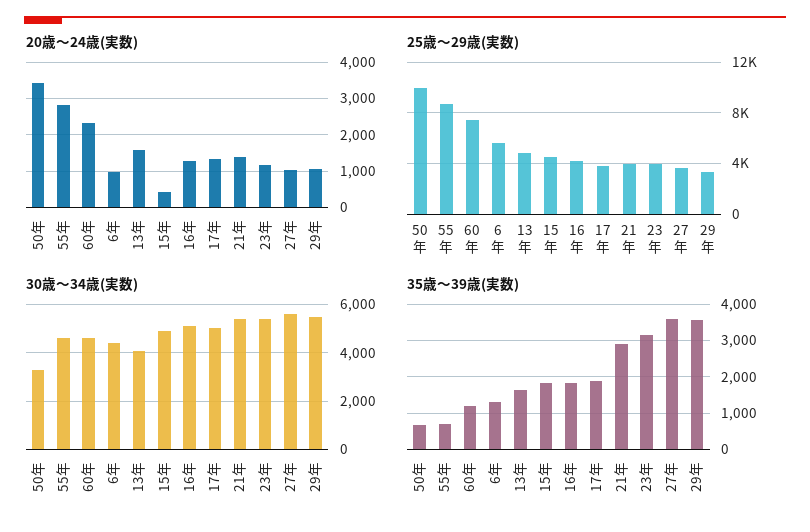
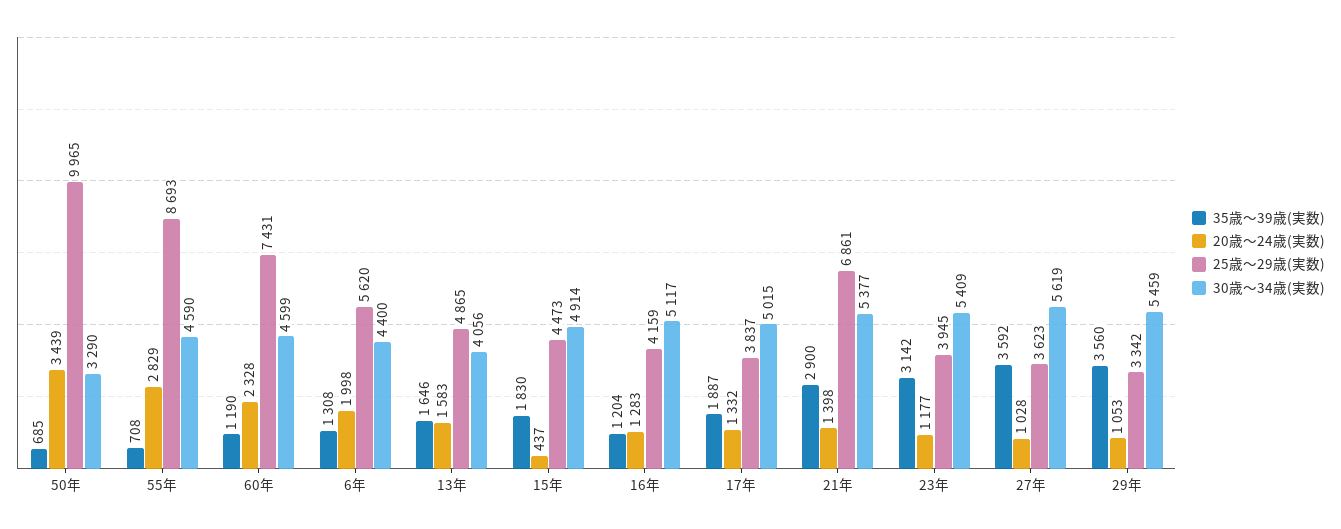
  {
    "20歳〜24歳(実数)": {
      "50年": 3439,
      "55年": 2829,
      "60年": 2328,
-     "6年": 1000,
+     "6年": 1998,
      "13年": 1583,
      "15年": 437,
      "16年": 1283,
      "17年": 1332,
      "21年": 1398,
      "23年": 1177,
      "27年": 1028,
      "29年": 1053
    },
    "25歳〜29歳(実数)": {
      "50年": 9965,
      "55年": 8693,
      "60年": 7431,
      "6年": 5620,
      "13年": 4865,
      "15年": 4473,
      "16年": 4159,
      "17年": 3837,
-     "21年": 4000,
+     "21年": 6861,
      "23年": 3945,
      "27年": 3623,
      "29年": 3342
    },
    "30歳〜34歳(実数)": {
      "50年": 3290,
      "55年": 4590,
      "60年": 4599,
      "6年": 4400,
      "13年": 4056,
      "15年": 4914,
      "16年": 5117,
      "17年": 5015,
      "21年": 5377,
      "23年": 5409,
      "27年": 5619,
      "29年": 5459
    },
    "35歳〜39歳(実数)": {
      "50年": 685,
      "55年": 708,
      "60年": 1190,
      "6年": 1308,
      "13年": 1646,
      "15年": 1830,
-     "16年": 1800,
+     "16年": 1204,
      "17年": 1887,
      "21年": 2900,
      "23年": 3142,
      "27年": 3592,
      "29年": 3560
    }
  }

